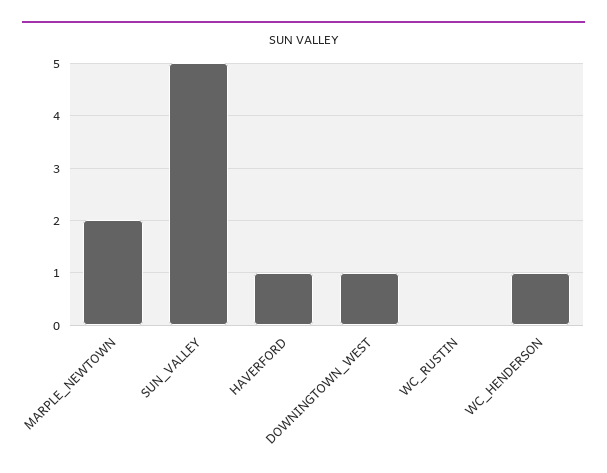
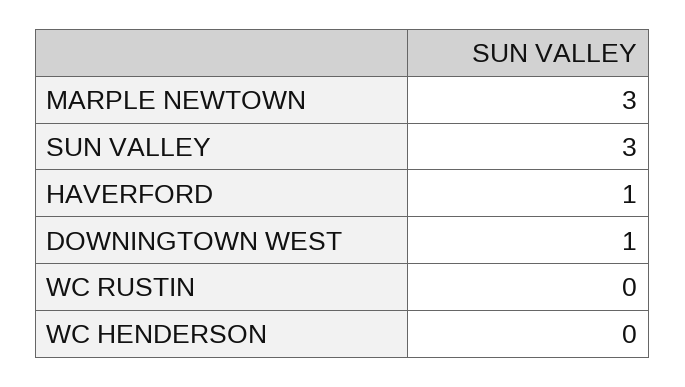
  {
-   "MARPLE_NEWTOWN": 2,
+   "MARPLE_NEWTOWN": 3,
-   "SUN_VALLEY": 5,
+   "SUN_VALLEY": 3,
    "HAVERFORD": 1,
    "DOWNINGTOWN_WEST": 1,
    "WC_RUSTIN": 0,
-   "WC_HENDERSON": 1
+   "WC_HENDERSON": 0
  }

